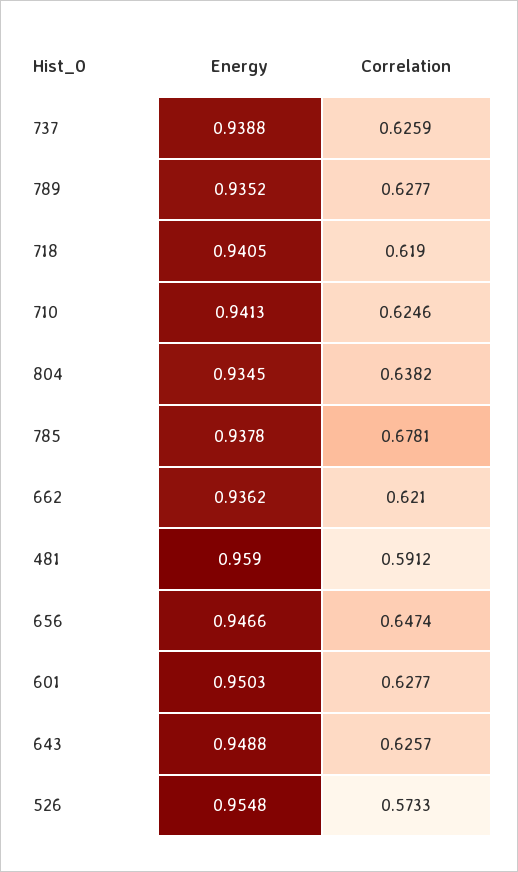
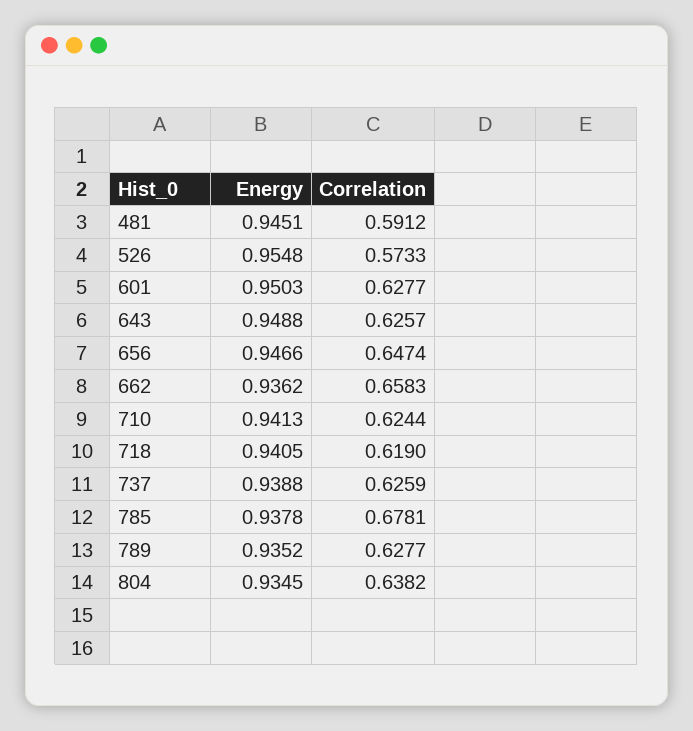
  {
    "Energy": {
      "737": 0.9388,
      "789": 0.9352,
      "718": 0.9405,
      "710": 0.9413,
      "804": 0.9345,
      "785": 0.9378,
      "662": 0.9362,
-     "481": 0.959,
+     "481": 0.9451,
      "656": 0.9466,
      "601": 0.9503,
      "643": 0.9488,
      "526": 0.9548
    },
    "Correlation": {
      "737": 0.6259,
      "789": 0.6277,
      "718": 0.619,
-     "710": 0.6246,
+     "710": 0.6244,
      "804": 0.6382,
      "785": 0.6781,
-     "662": 0.621,
+     "662": 0.6583,
      "481": 0.5912,
      "656": 0.6474,
      "601": 0.6277,
      "643": 0.6257,
      "526": 0.5733
    }
  }

